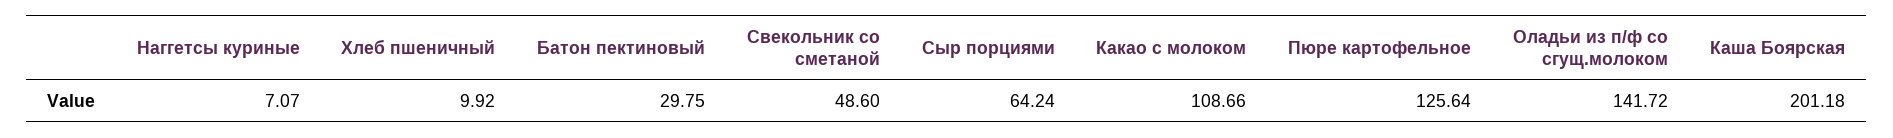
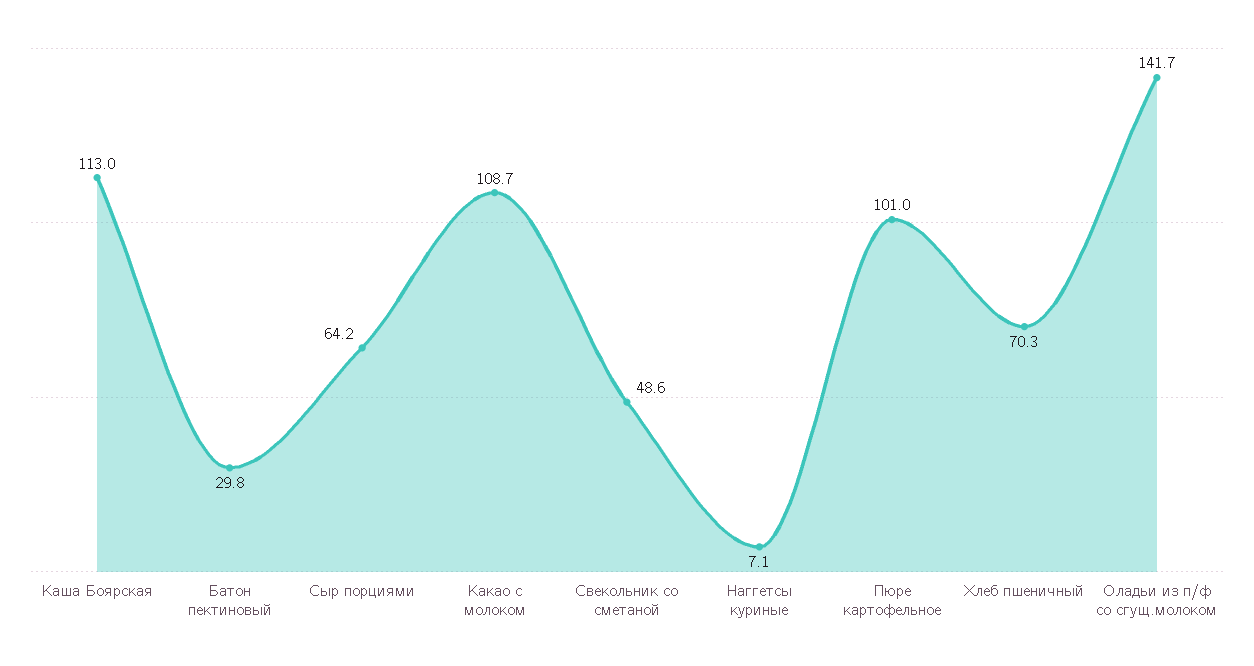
  {
    "Наггетсы куриные": 7.07,
-   "Хлеб пшеничный": 9.92,
+   "Хлеб пшеничный": 70.3,
    "Батон пектиновый": 29.75,
    "Свекольник со сметаной": 48.6,
    "Сыр порциями": 64.24,
    "Какао с молоком": 108.66,
-   "Пюре картофельное": 125.64,
+   "Пюре картофельное": 101,
    "Оладьи из п/ф со сгущ.молоком": 141.72,
-   "Каша Боярская": 201.18
+   "Каша Боярская": 113
  }

